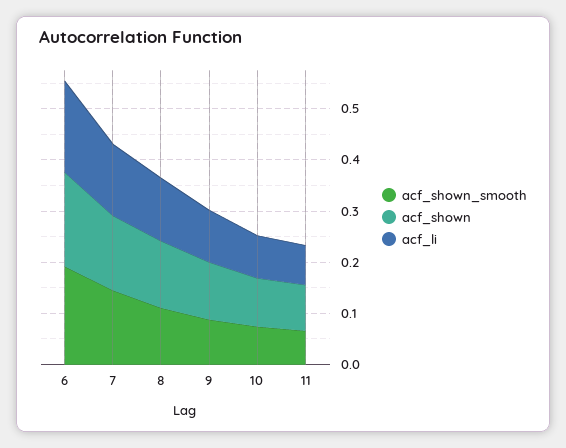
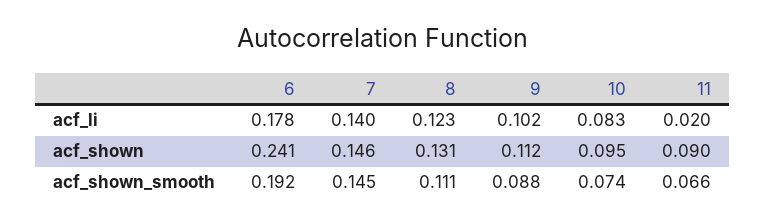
  {
    "acf_shown_smooth": {
      "6": 0.192,
      "7": 0.145,
      "8": 0.111,
      "9": 0.088,
      "10": 0.074,
      "11": 0.066
    },
    "acf_shown": {
-     "6": 0.18,
+     "6": 0.241,
      "7": 0.146,
      "8": 0.131,
      "9": 0.112,
      "10": 0.095,
      "11": 0.09
    },
    "acf_li": {
      "6": 0.178,
      "7": 0.14,
      "8": 0.123,
      "9": 0.102,
      "10": 0.083,
-     "11": 0.08
+     "11": 0.02
    }
  }

